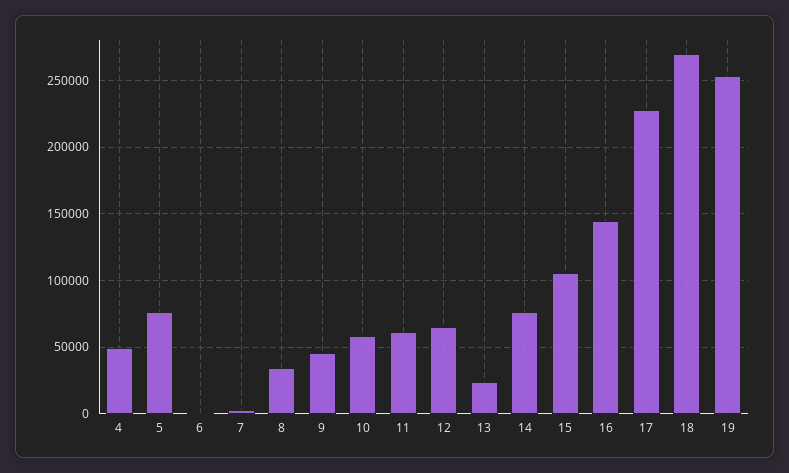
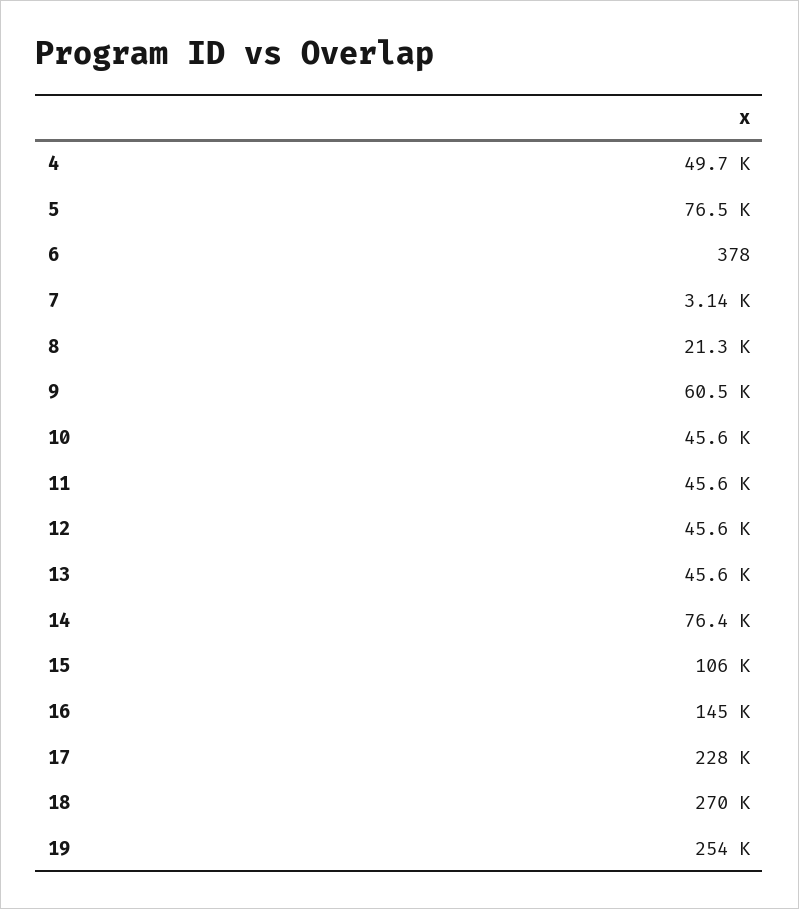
  {
    "4": 49700,
    "5": 76500,
    "6": 378,
    "7": 3140,
-   "8": 35000,
+   "8": 21300,
-   "9": 45000,
+   "9": 60500,
-   "10": 60000,
+   "10": 45600,
-   "11": 60000,
+   "11": 45600,
-   "12": 65000,
+   "12": 45600,
-   "13": 25000,
+   "13": 45600,
    "14": 76400,
    "15": 106000,
    "16": 145000,
    "17": 228000,
    "18": 270000,
    "19": 254000
  }

